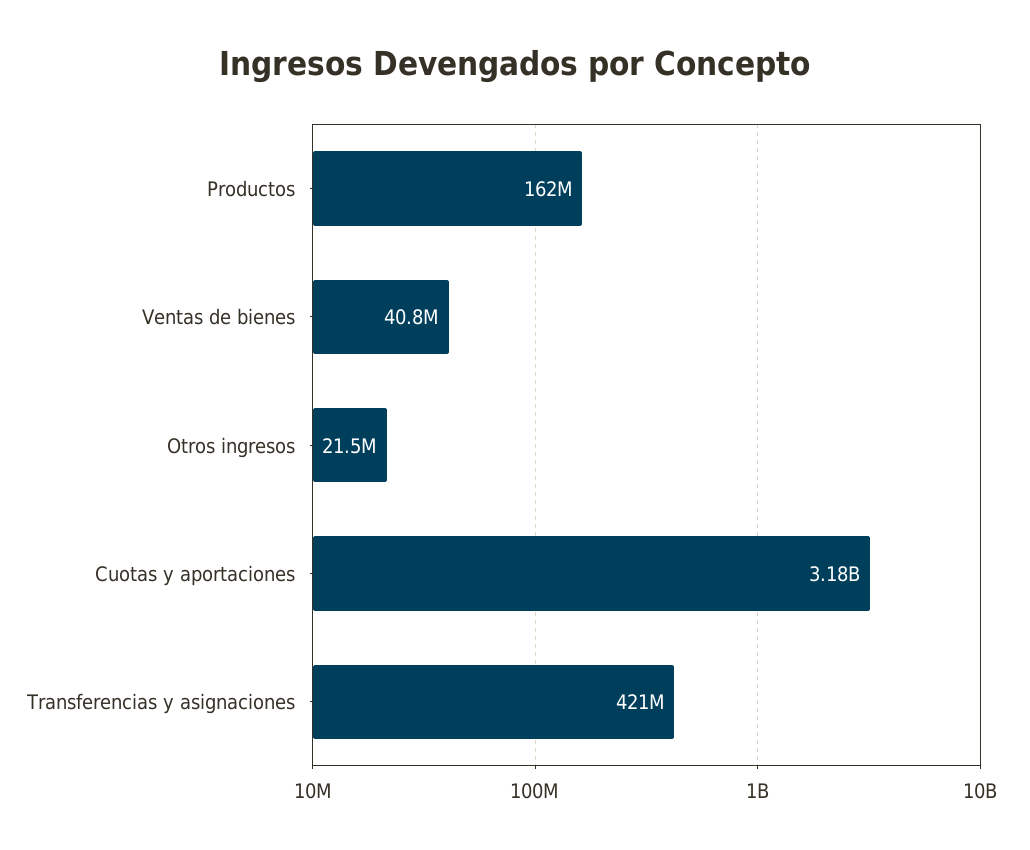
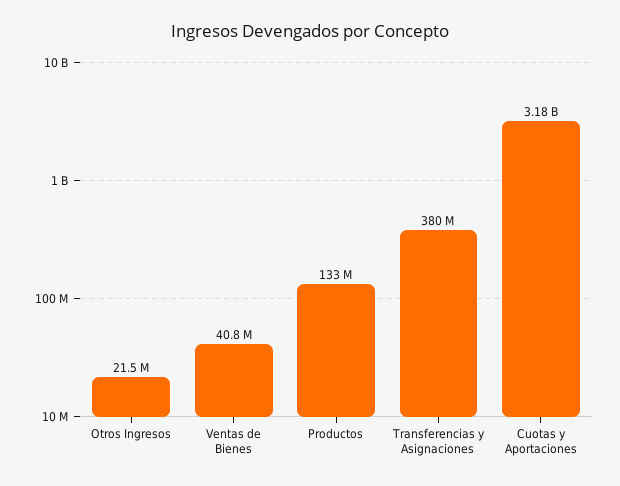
  {
-   "Productos": 162000000,
+   "Productos": 133000000,
    "Ventas de bienes": 40800000,
    "Otros ingresos": 21500000,
    "Cuotas y aportaciones": 3180000000,
-   "Transferencias y asignaciones": 421000000
+   "Transferencias y asignaciones": 380000000
  }

